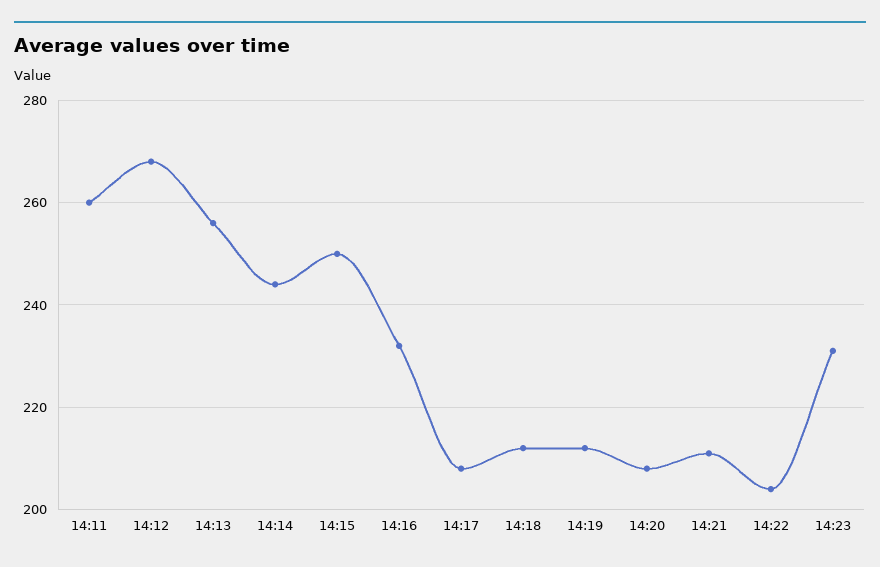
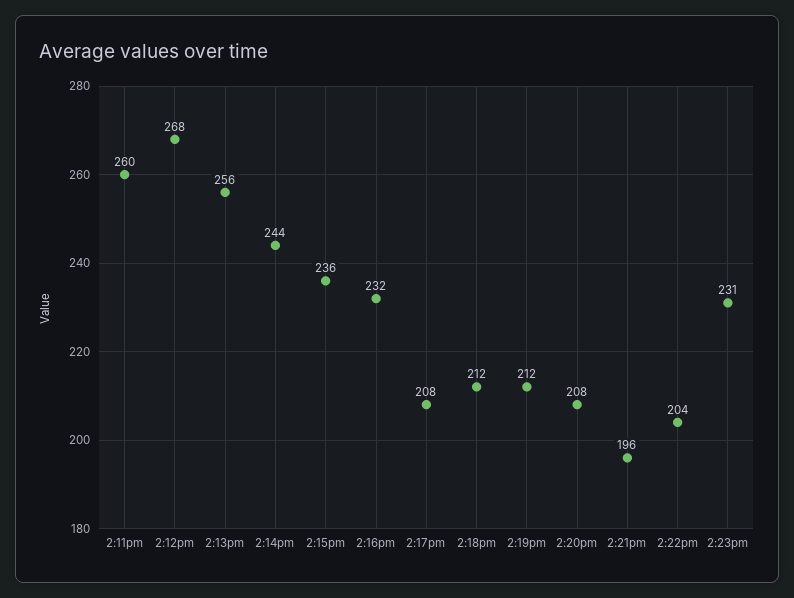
  {
    "14:11": 260,
    "14:12": 268,
    "14:13": 256,
    "14:14": 244,
-   "14:15": 250,
+   "14:15": 236,
    "14:16": 232,
    "14:17": 208,
    "14:18": 212,
    "14:19": 212,
    "14:20": 208,
-   "14:21": 210,
+   "14:21": 196,
    "14:22": 204,
    "14:23": 231
  }

